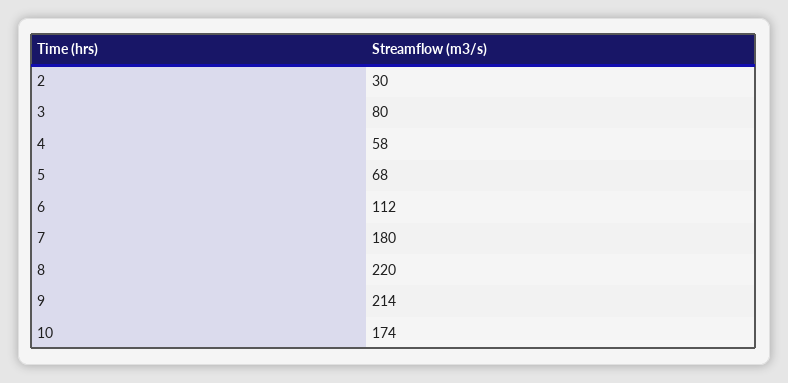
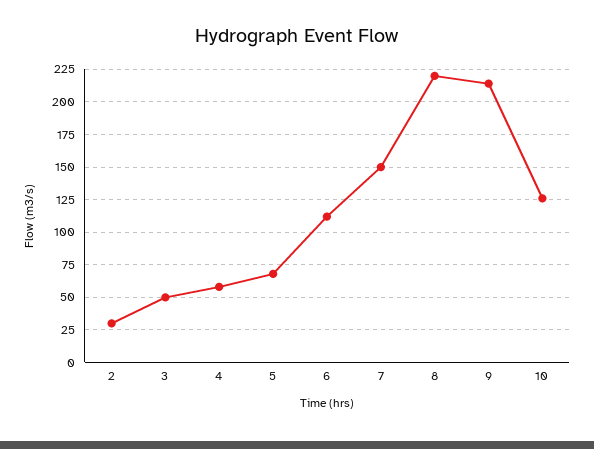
  {
    "2": 30,
-   "3": 80,
+   "3": 50,
    "4": 58,
    "5": 68,
    "6": 112,
-   "7": 180,
+   "7": 150,
    "8": 220,
    "9": 214,
-   "10": 174
+   "10": 125
  }

